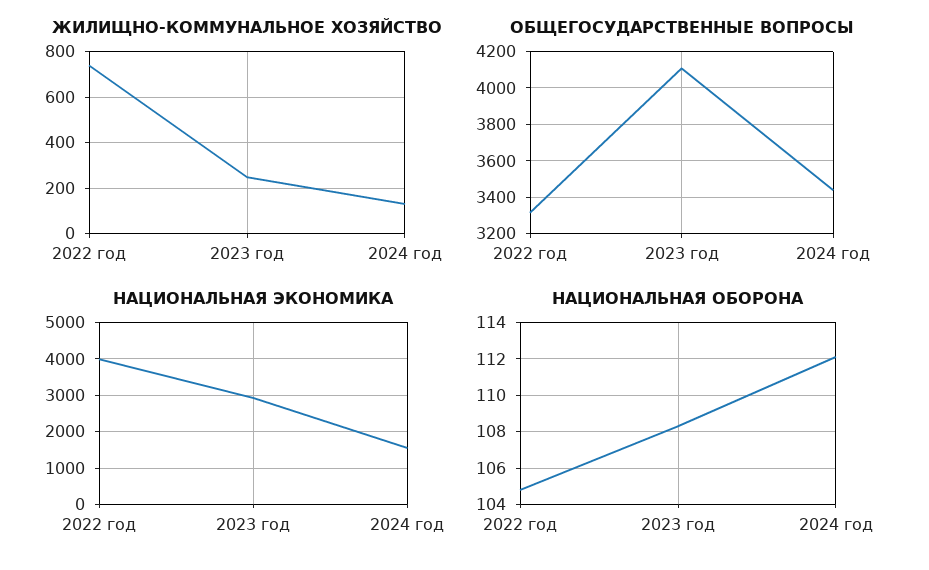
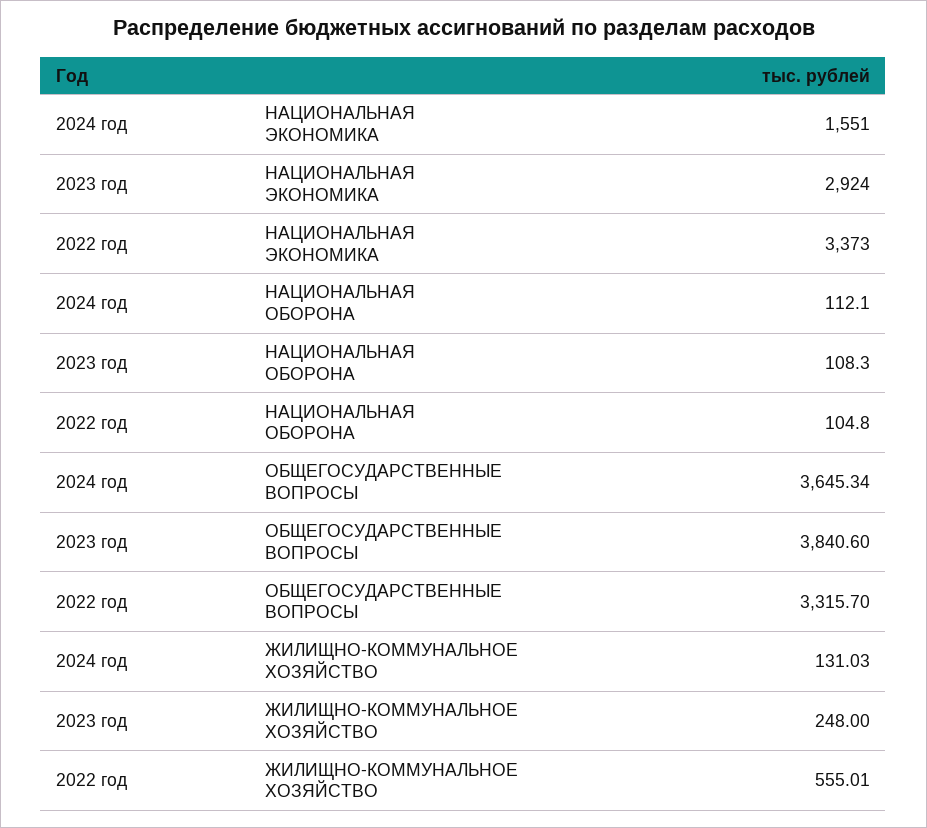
  {
    "ЖИЛИЩНО-КОММУНАЛЬНОЕ ХОЗЯЙСТВО": {
-     "2022 год": 750,
+     "2022 год": 555.01,
      "2023 год": 248,
      "2024 год": 131.03
    },
    "ОБЩЕГОСУДАРСТВЕННЫЕ ВОПРОСЫ": {
      "2022 год": 3315.7,
-     "2023 год": 4100,
+     "2023 год": 3840.6,
-     "2024 год": 3450
+     "2024 год": 3645.34
    },
    "НАЦИОНАЛЬНАЯ ЭКОНОМИКА": {
-     "2022 год": 4000,
+     "2022 год": 3373,
      "2023 год": 2924,
      "2024 год": 1551
    },
    "НАЦИОНАЛЬНАЯ ОБОРОНА": {
      "2022 год": 104.8,
      "2023 год": 108.3,
      "2024 год": 112.1
    }
  }

